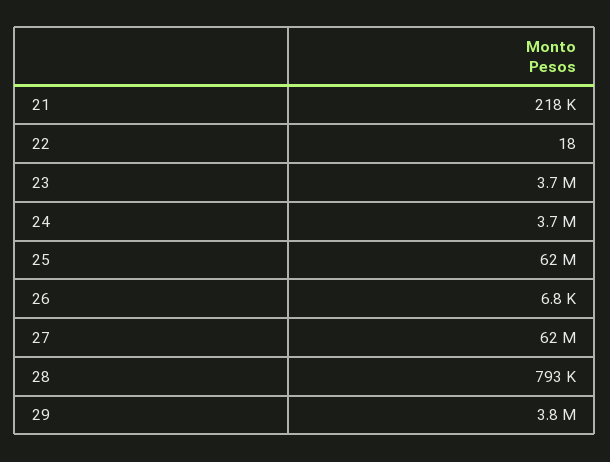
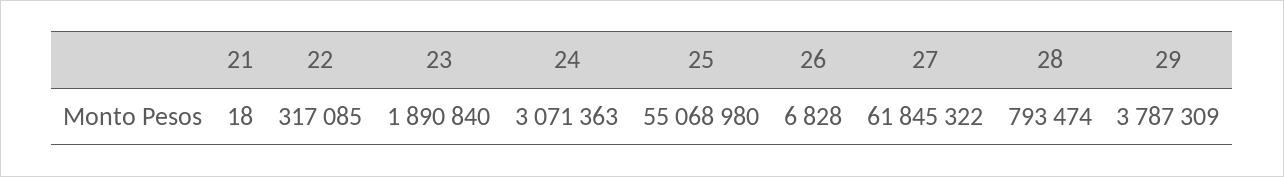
  {
-   "21": 218000,
+   "21": 18,
-   "22": 18,
+   "22": 317085,
-   "23": 3700000,
+   "23": 1890840,
-   "24": 3700000,
+   "24": 3071363,
-   "25": 62000000,
+   "25": 55068980,
    "26": 6828,
    "27": 61845322,
    "28": 793474,
    "29": 3787309
  }

